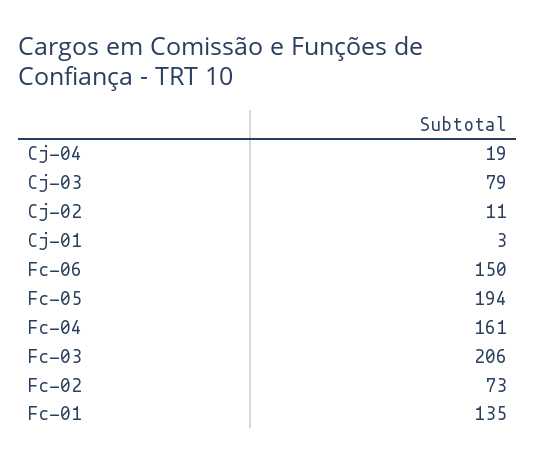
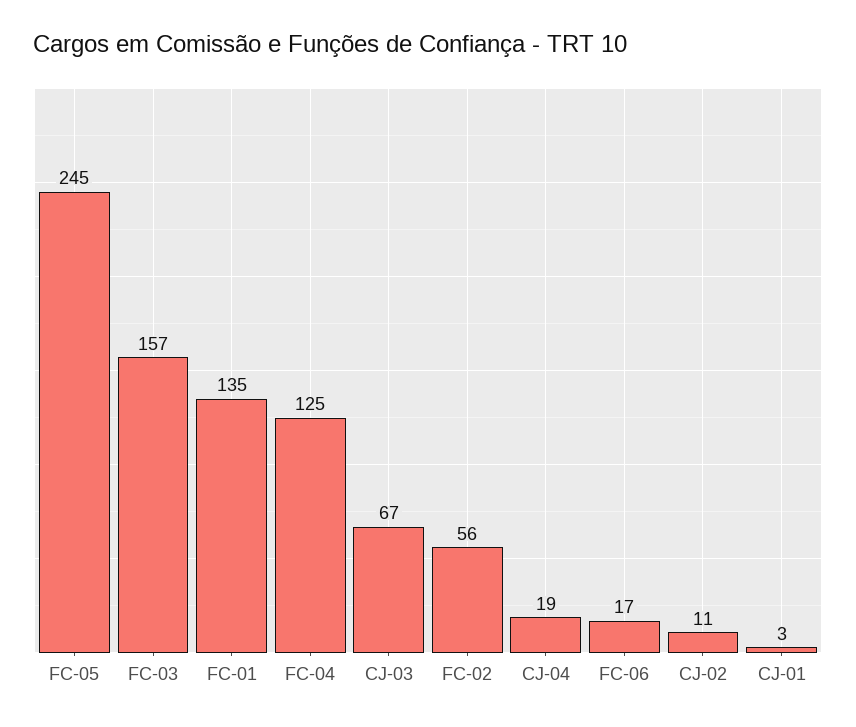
  {
    "Cj-04": 19,
-   "Cj-03": 79,
+   "Cj-03": 67,
    "Cj-02": 11,
    "Cj-01": 3,
-   "Fc-06": 150,
+   "Fc-06": 17,
-   "Fc-05": 194,
+   "Fc-05": 245,
-   "Fc-04": 161,
+   "Fc-04": 125,
-   "Fc-03": 206,
+   "Fc-03": 157,
-   "Fc-02": 73,
+   "Fc-02": 56,
    "Fc-01": 135
  }

